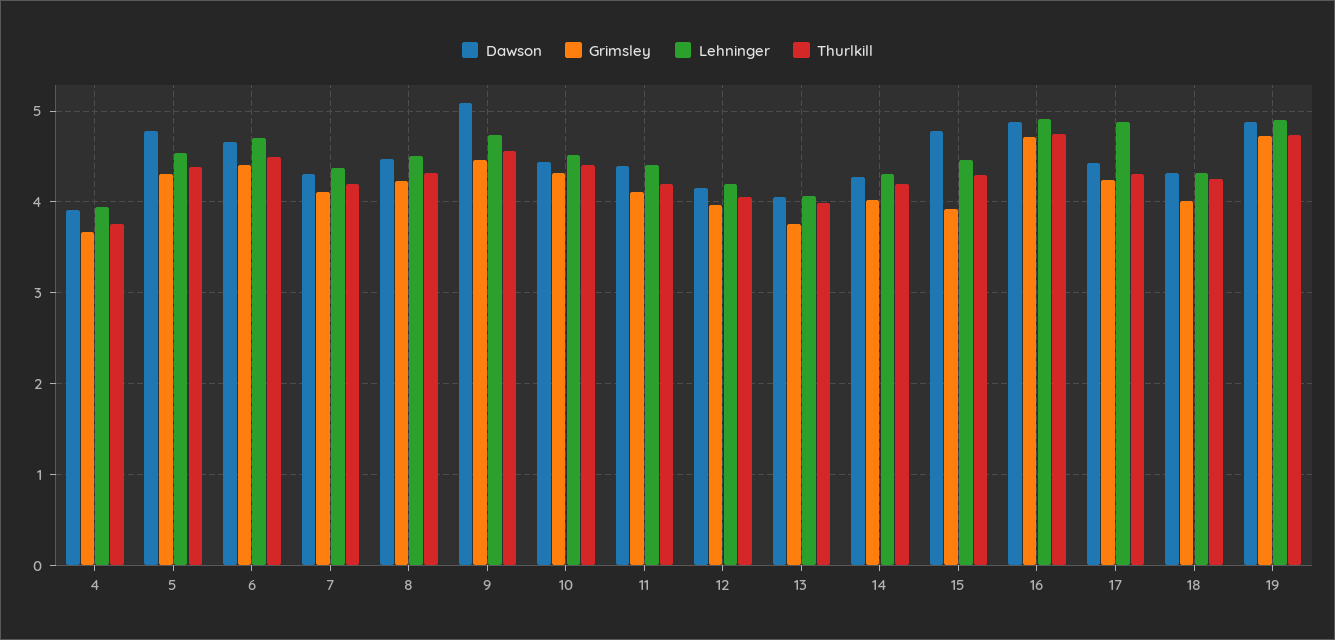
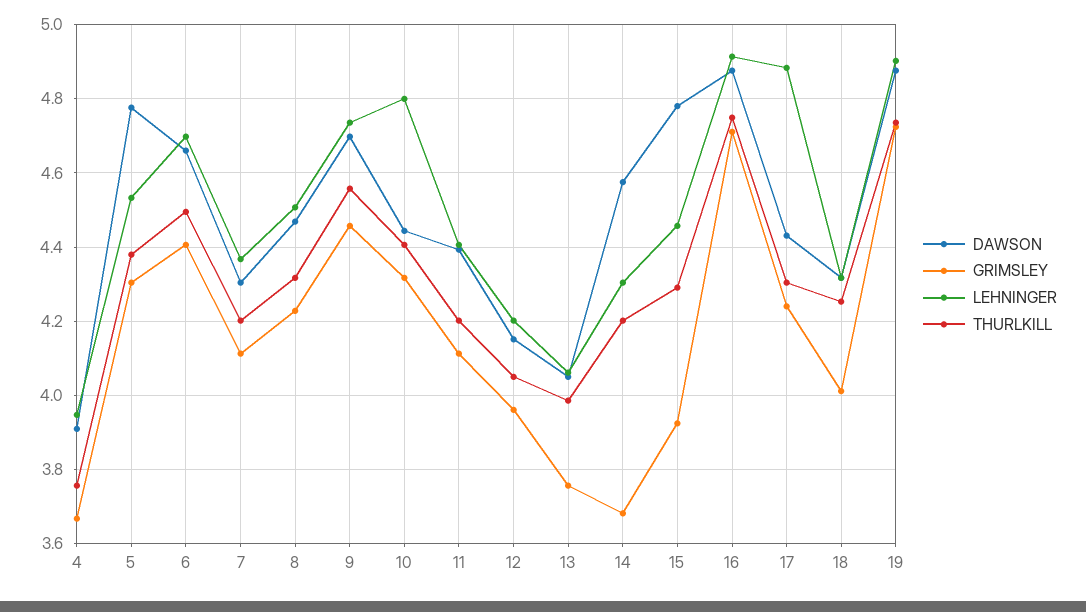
  {
    "Dawson": {
      "4": 3.92,
      "5": 4.78,
      "6": 4.66,
      "7": 4.3,
      "8": 4.46,
-     "9": 5.1,
+     "9": 4.7,
      "10": 4.44,
      "11": 4.4,
      "12": 4.16,
      "13": 4.06,
-     "14": 4.3,
+     "14": 4.58,
      "15": 4.78,
      "16": 4.88,
      "17": 4.44,
      "18": 4.32,
      "19": 4.88
    },
    "Grimsley": {
      "4": 3.66,
      "5": 4.3,
      "6": 4.4,
      "7": 4.12,
      "8": 4.22,
      "9": 4.46,
      "10": 4.32,
      "11": 4.12,
      "12": 3.96,
      "13": 3.76,
-     "14": 4,
+     "14": 3.68,
      "15": 3.92,
      "16": 4.72,
      "17": 4.24,
      "18": 4.02,
      "19": 4.72
    },
    "Lehninger": {
      "4": 3.94,
      "5": 4.54,
      "6": 4.7,
      "7": 4.36,
      "8": 4.5,
      "9": 4.74,
-     "10": 4.5,
+     "10": 4.8,
      "11": 4.4,
      "12": 4.2,
      "13": 4.06,
      "14": 4.3,
      "15": 4.46,
      "16": 4.92,
      "17": 4.88,
      "18": 4.32,
      "19": 4.9
    },
    "Thurlkill": {
      "4": 3.76,
      "5": 4.38,
      "6": 4.5,
      "7": 4.2,
      "8": 4.32,
      "9": 4.56,
      "10": 4.4,
      "11": 4.2,
      "12": 4.06,
      "13": 3.98,
      "14": 4.2,
      "15": 4.3,
      "16": 4.74,
      "17": 4.3,
      "18": 4.26,
      "19": 4.74
    }
  }

